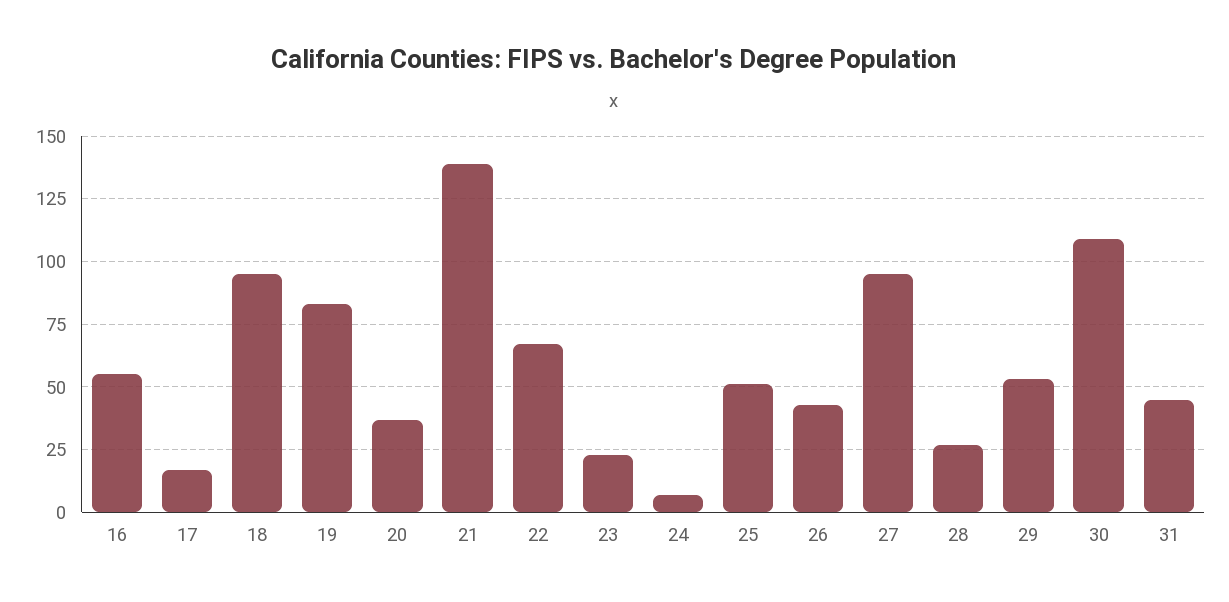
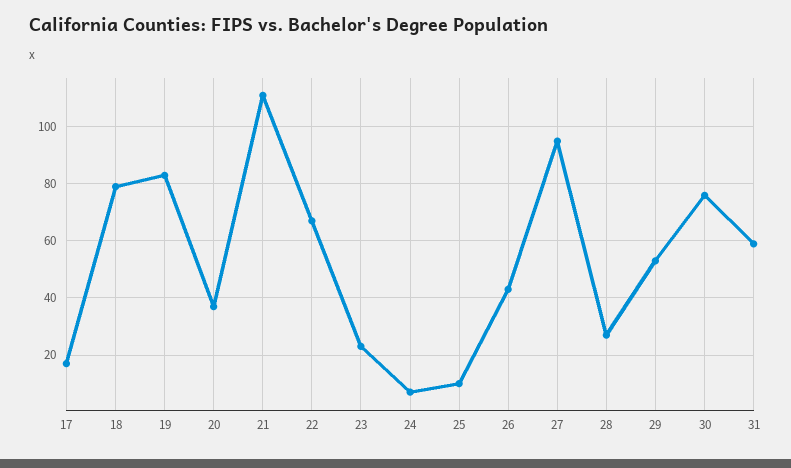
  {
-   "16": 55,
    "17": 15,
-   "18": 95,
+   "18": 80,
    "19": 85,
    "20": 35,
-   "21": 140,
+   "21": 110,
    "22": 65,
    "23": 25,
    "24": 5,
-   "25": 50,
+   "25": 10,
    "26": 45,
    "27": 95,
    "28": 25,
    "29": 55,
-   "30": 110,
+   "30": 75,
-   "31": 45
+   "31": 60
  }

